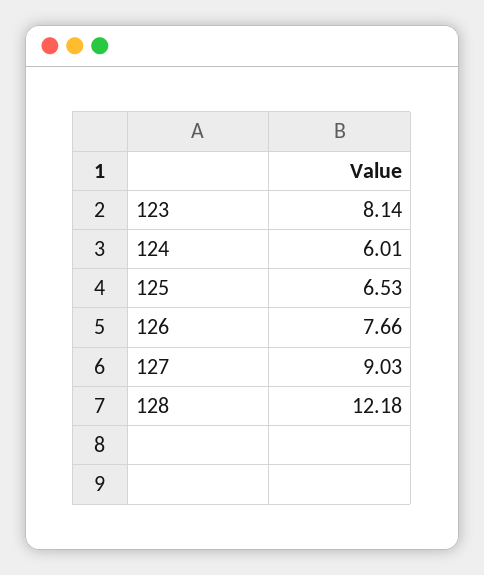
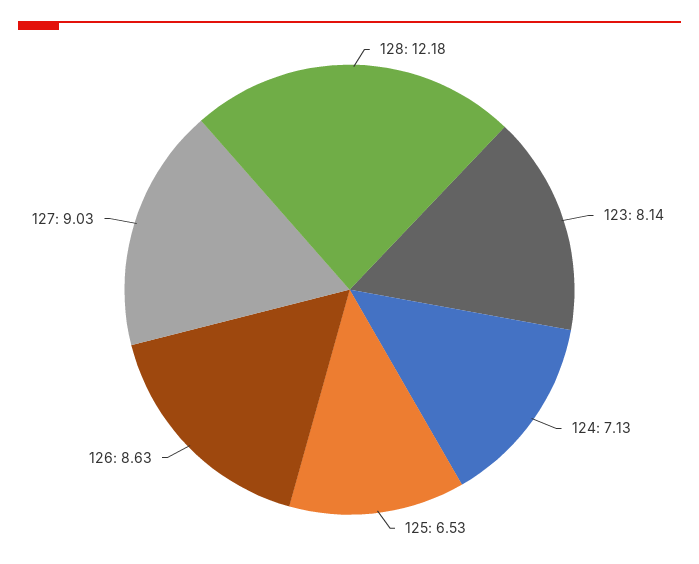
  {
    "123": 8.14,
-   "124": 6.01,
+   "124": 7.13,
    "125": 6.53,
-   "126": 7.66,
+   "126": 8.63,
    "127": 9.03,
    "128": 12.18
  }

